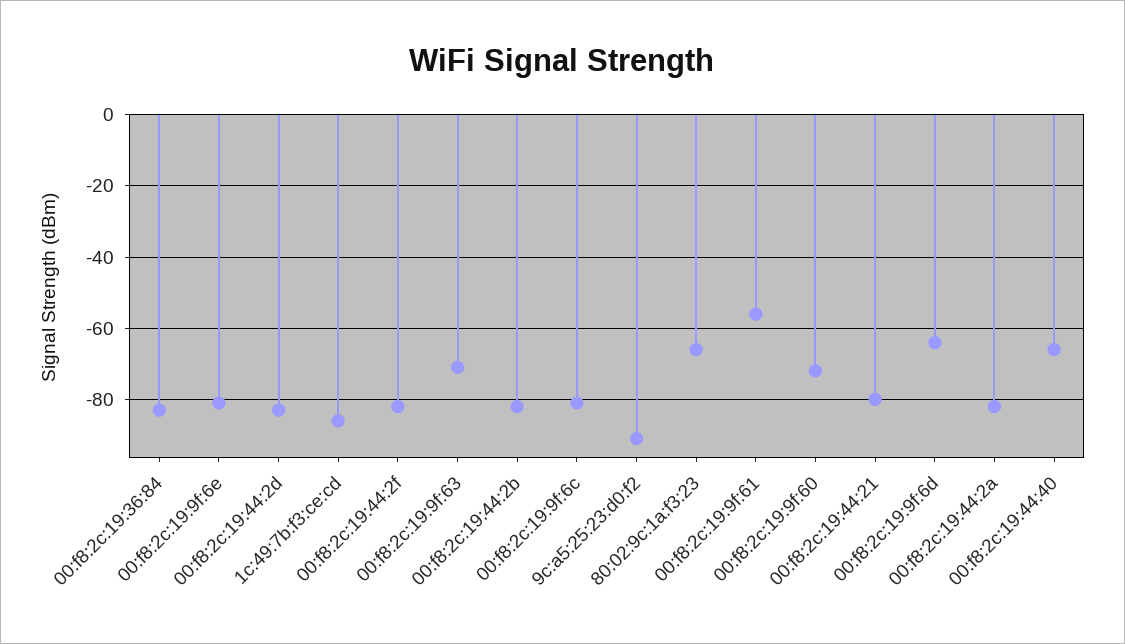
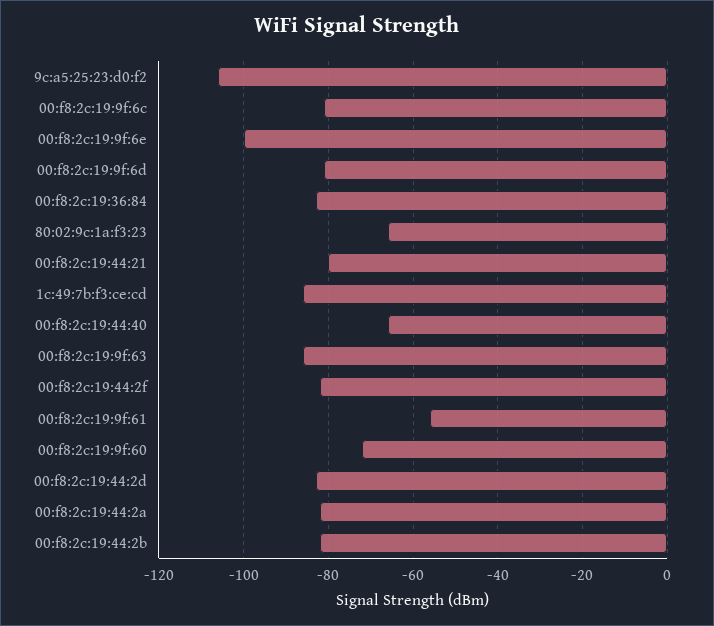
  {
    "00:f8:2c:19:36:84": -85,
-   "00:f8:2c:19:9f:6e": -80,
+   "00:f8:2c:19:9f:6e": -100,
    "00:f8:2c:19:44:2d": -85,
    "1c:49:7b:f3:ce:cd": -85,
    "00:f8:2c:19:44:2f": -80,
-   "00:f8:2c:19:9f:63": -70,
+   "00:f8:2c:19:9f:63": -85,
    "00:f8:2c:19:44:2b": -80,
    "00:f8:2c:19:9f:6c": -80,
-   "9c:a5:25:23:d0:f2": -90,
+   "9c:a5:25:23:d0:f2": -105,
    "80:02:9c:1a:f3:23": -65,
    "00:f8:2c:19:9f:61": -55,
    "00:f8:2c:19:9f:60": -70,
    "00:f8:2c:19:44:21": -80,
-   "00:f8:2c:19:9f:6d": -65,
+   "00:f8:2c:19:9f:6d": -80,
    "00:f8:2c:19:44:2a": -80,
    "00:f8:2c:19:44:40": -65
  }

